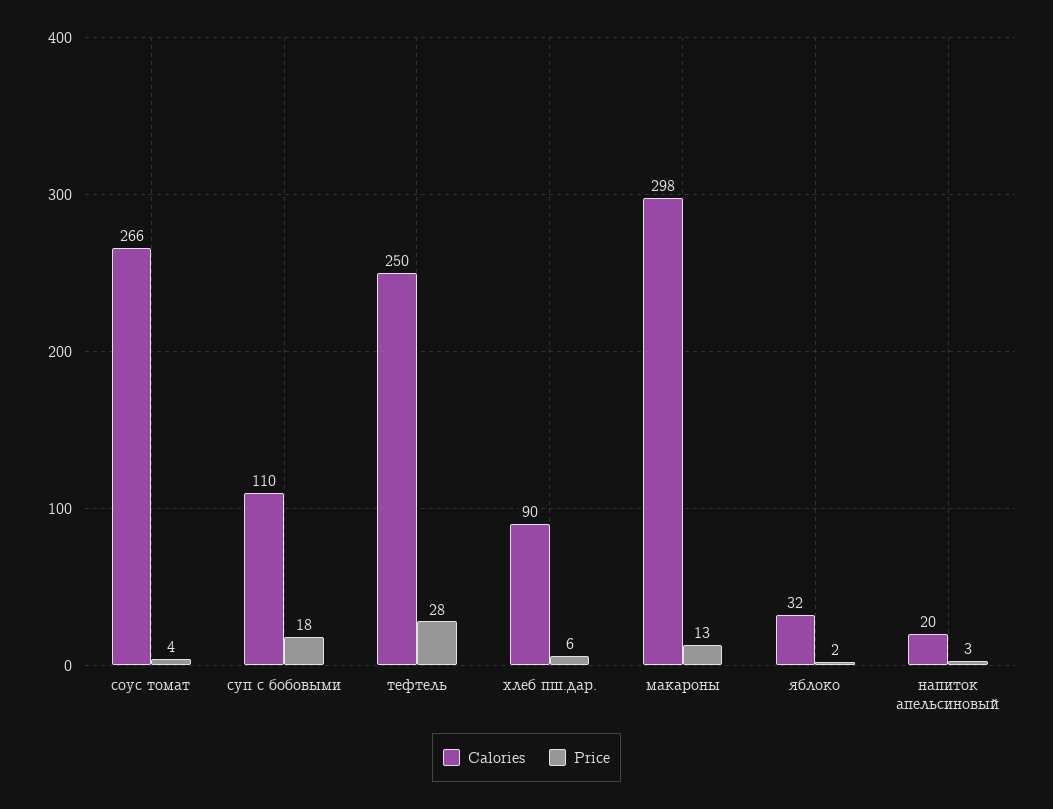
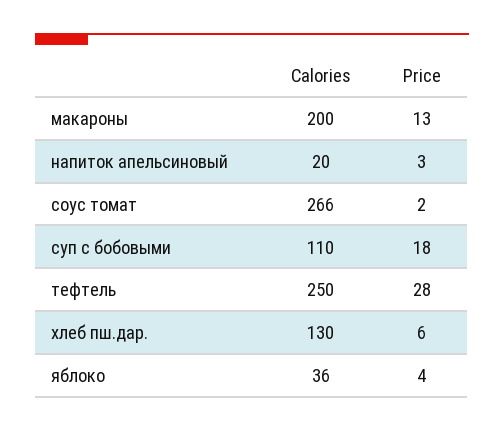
  {
    "Calories": {
      "соус томат": 266,
      "суп с бобовыми": 110,
      "тефтель": 250,
-     "хлеб пш.дар.": 90,
+     "хлеб пш.дар.": 130,
-     "макароны": 298,
+     "макароны": 200,
-     "яблоко": 32,
+     "яблоко": 36,
      "напиток апельсиновый": 20
    },
    "Price": {
-     "соус томат": 4,
+     "соус томат": 2,
      "суп с бобовыми": 18,
      "тефтель": 28,
      "хлеб пш.дар.": 6,
      "макароны": 13,
-     "яблоко": 2,
+     "яблоко": 4,
      "напиток апельсиновый": 3
    }
  }

